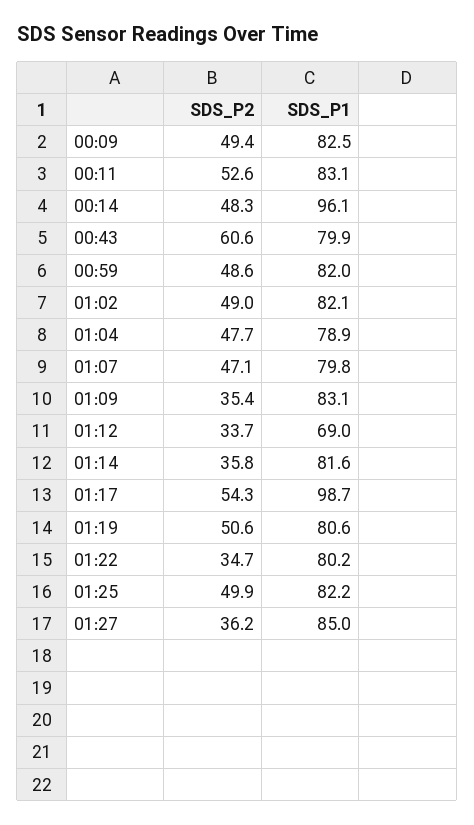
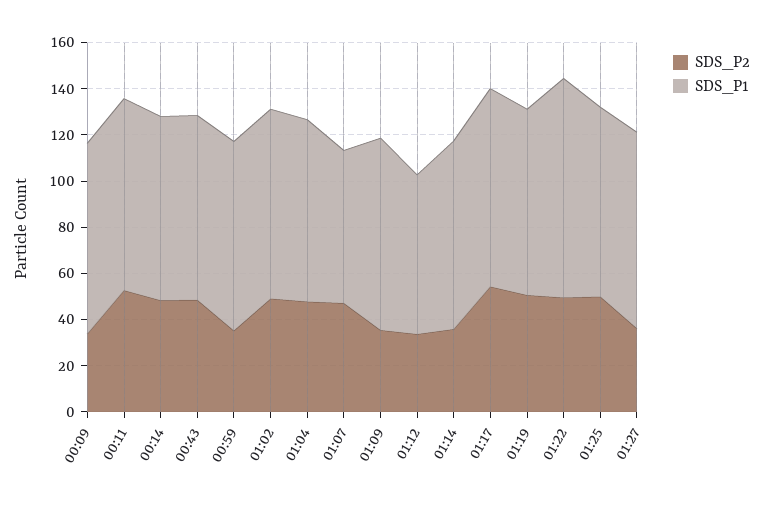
  {
    "SDS_P2": {
-     "00:09": 49.4,
+     "00:09": 35,
      "00:11": 52.6,
      "00:14": 48.3,
-     "00:43": 60.6,
+     "00:43": 50,
-     "00:59": 48.6,
+     "00:59": 35,
      "01:02": 49,
      "01:04": 47.7,
      "01:07": 47.1,
      "01:09": 35.4,
      "01:12": 33.7,
      "01:14": 35.8,
      "01:17": 54.3,
      "01:19": 50.6,
-     "01:22": 34.7,
+     "01:22": 50,
      "01:25": 49.9,
      "01:27": 36.2
    },
    "SDS_P1": {
      "00:09": 82.5,
      "00:11": 83.1,
-     "00:14": 96.1,
+     "00:14": 80,
      "00:43": 79.9,
      "00:59": 82,
      "01:02": 82.1,
      "01:04": 78.9,
-     "01:07": 79.8,
+     "01:07": 65,
      "01:09": 83.1,
      "01:12": 69,
      "01:14": 81.6,
-     "01:17": 98.7,
+     "01:17": 85,
      "01:19": 80.6,
-     "01:22": 80.2,
+     "01:22": 95,
      "01:25": 82.2,
      "01:27": 85
    }
  }

